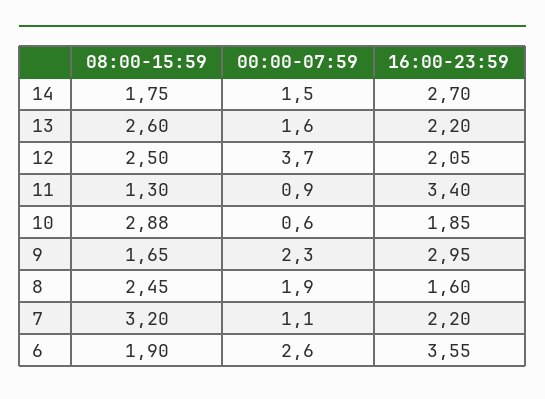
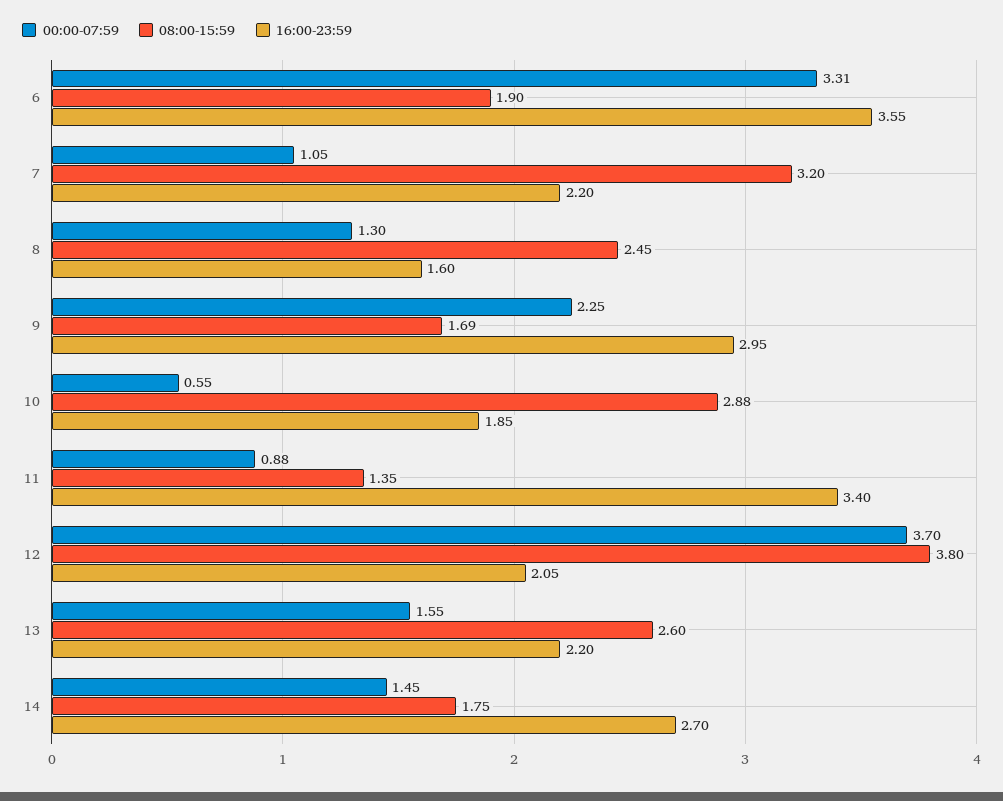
  {
    "08:00-15:59": {
      "14": 1.75,
      "13": 2.6,
-     "12": 2.5,
+     "12": 3.8,
-     "11": 1.3,
+     "11": 1.35,
      "10": 2.88,
-     "9": 1.65,
+     "9": 1.69,
      "8": 2.45,
      "7": 3.2,
      "6": 1.9
    },
    "00:00-07:59": {
      "14": 1.45,
      "13": 1.55,
      "12": 3.7,
      "11": 0.88,
      "10": 0.55,
      "9": 2.25,
-     "8": 1.9,
+     "8": 1.3,
      "7": 1.05,
-     "6": 2.6
+     "6": 3.31
    },
    "16:00-23:59": {
      "14": 2.7,
      "13": 2.2,
      "12": 2.05,
      "11": 3.4,
      "10": 1.85,
      "9": 2.95,
      "8": 1.6,
      "7": 2.2,
      "6": 3.55
    }
  }

